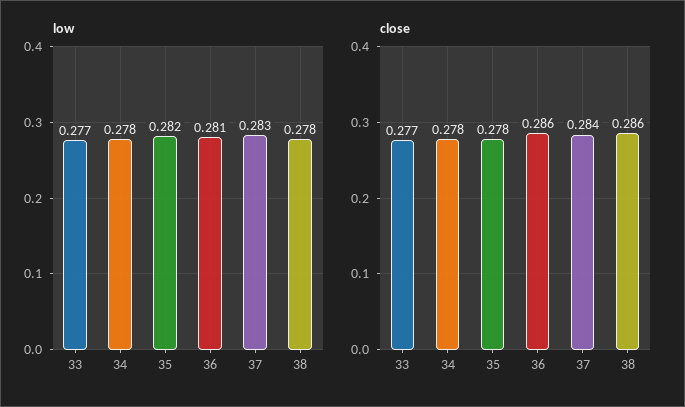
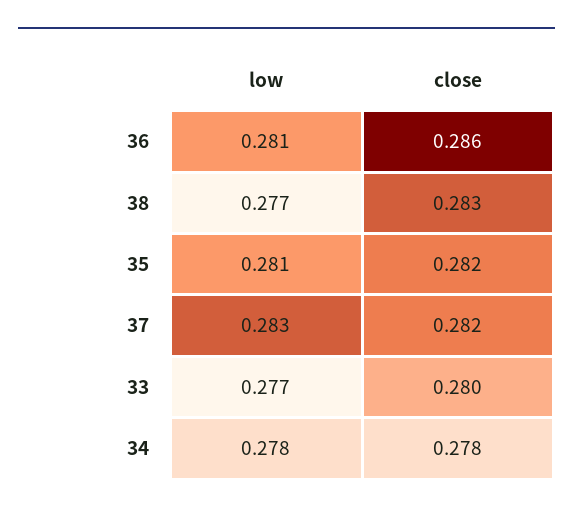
  {
    "low": {
      "33": 0.277,
      "34": 0.278,
-     "35": 0.282,
+     "35": 0.281,
      "36": 0.281,
      "37": 0.283,
-     "38": 0.278
+     "38": 0.277
    },
    "close": {
-     "33": 0.277,
+     "33": 0.28,
      "34": 0.278,
-     "35": 0.278,
+     "35": 0.282,
      "36": 0.286,
-     "37": 0.284,
+     "37": 0.282,
-     "38": 0.286
+     "38": 0.283
    }
  }

